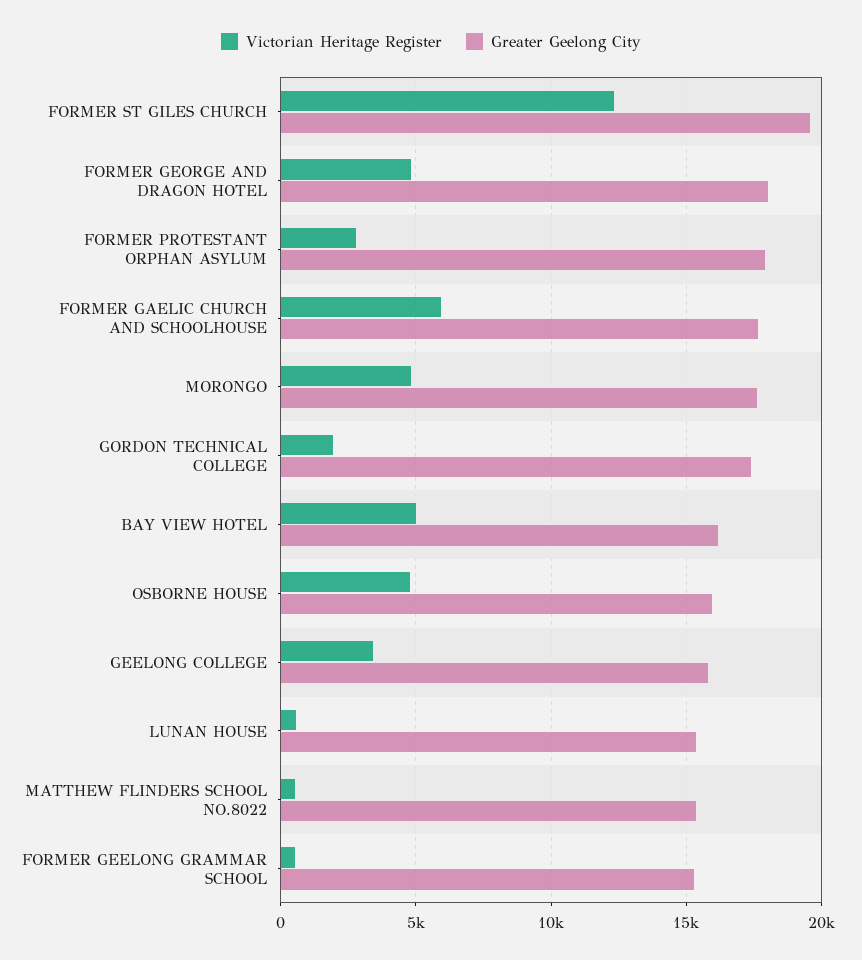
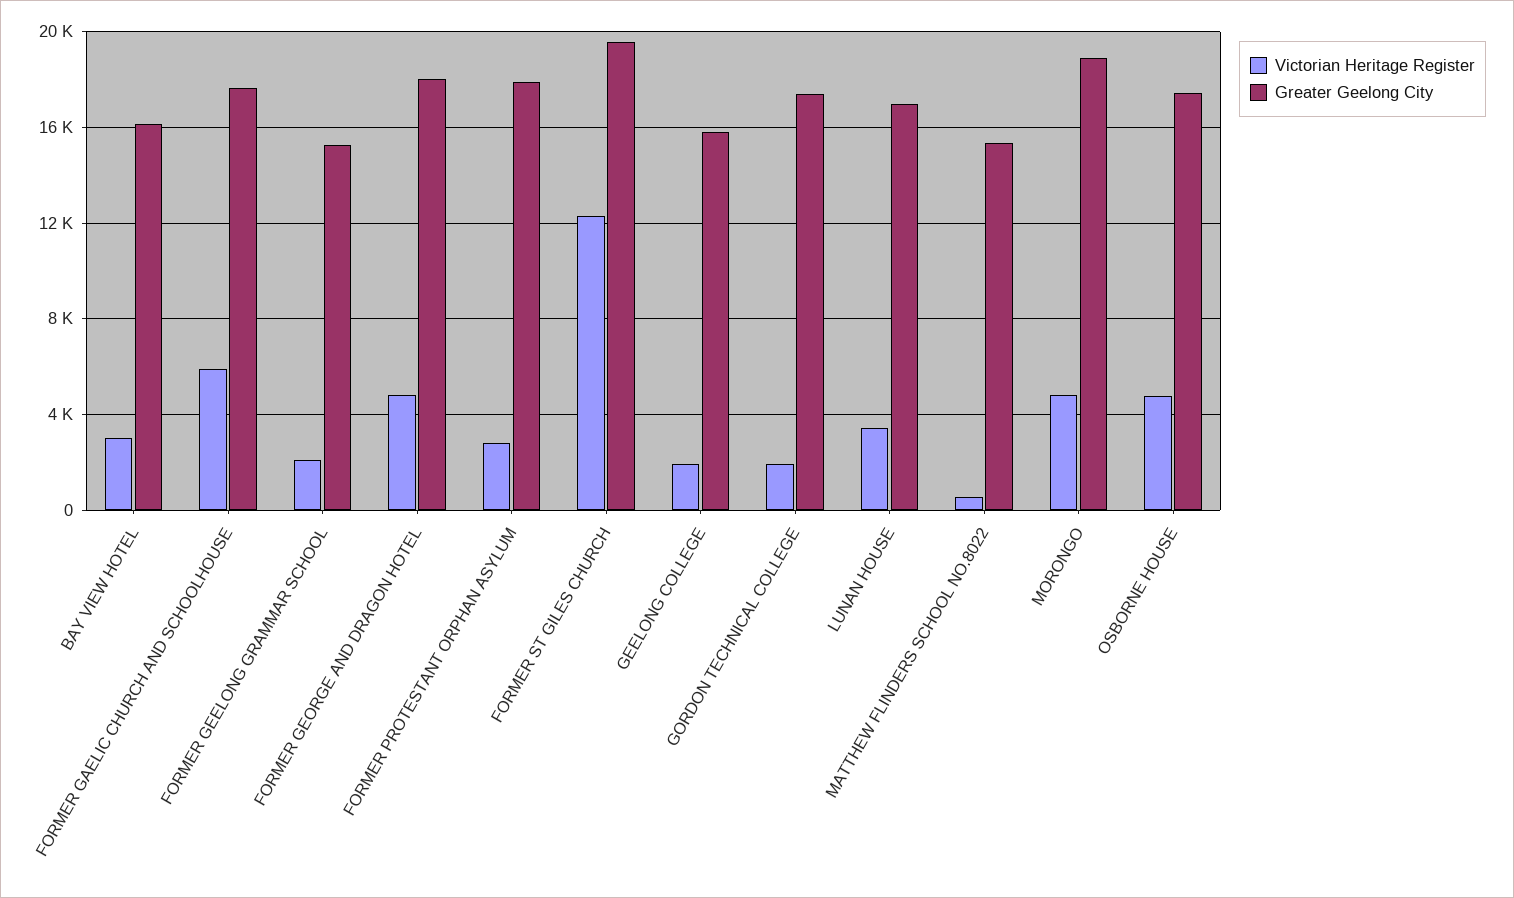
  {
    "Victorian Heritage Register": {
      "FORMER ST GILES CHURCH": 12500,
      "FORMER GEORGE AND DRAGON HOTEL": 5000,
      "FORMER PROTESTANT ORPHAN ASYLUM": 3000,
      "FORMER GAELIC CHURCH AND SCHOOLHOUSE": 6000,
      "MORONGO": 5000,
      "GORDON TECHNICAL COLLEGE": 2000,
-     "BAY VIEW HOTEL": 5000,
+     "BAY VIEW HOTEL": 3000,
      "OSBORNE HOUSE": 5000,
-     "GEELONG COLLEGE": 3500,
+     "GEELONG COLLEGE": 2000,
-     "LUNAN HOUSE": 500,
+     "LUNAN HOUSE": 3500,
      "MATTHEW FLINDERS SCHOOL NO.8022": 500,
-     "FORMER GEELONG GRAMMAR SCHOOL": 500
+     "FORMER GEELONG GRAMMAR SCHOOL": 2000
    },
    "Greater Geelong City": {
      "FORMER ST GILES CHURCH": 19500,
      "FORMER GEORGE AND DRAGON HOTEL": 18000,
      "FORMER PROTESTANT ORPHAN ASYLUM": 18000,
      "FORMER GAELIC CHURCH AND SCHOOLHOUSE": 17500,
-     "MORONGO": 17500,
+     "MORONGO": 19000,
      "GORDON TECHNICAL COLLEGE": 17500,
      "BAY VIEW HOTEL": 16000,
-     "OSBORNE HOUSE": 16000,
+     "OSBORNE HOUSE": 17500,
      "GEELONG COLLEGE": 16000,
-     "LUNAN HOUSE": 15500,
+     "LUNAN HOUSE": 17000,
      "MATTHEW FLINDERS SCHOOL NO.8022": 15500,
      "FORMER GEELONG GRAMMAR SCHOOL": 15500
    }
  }

